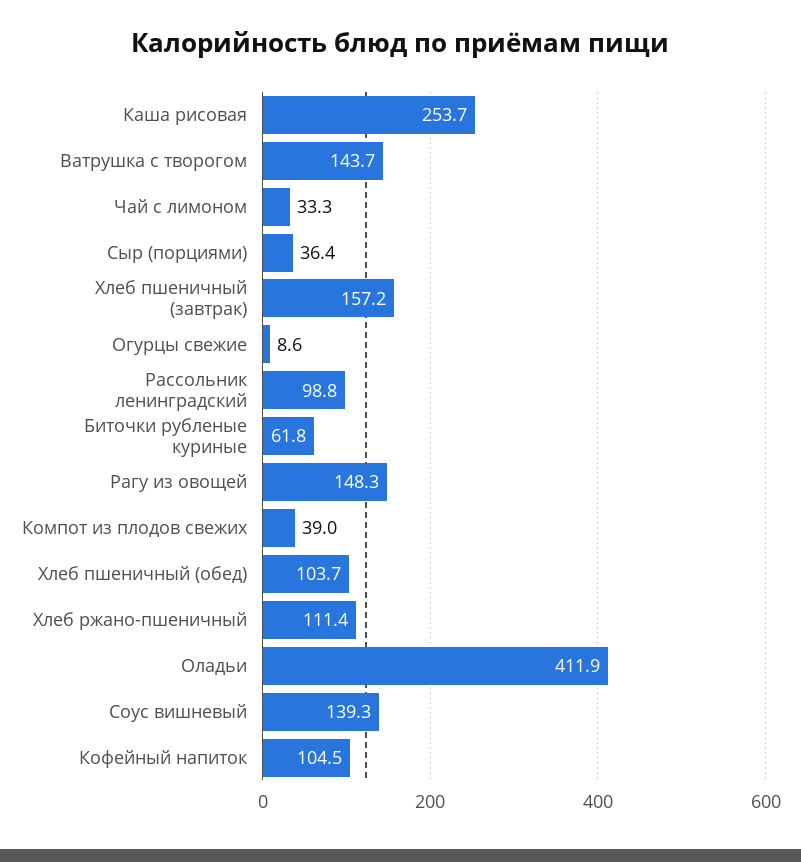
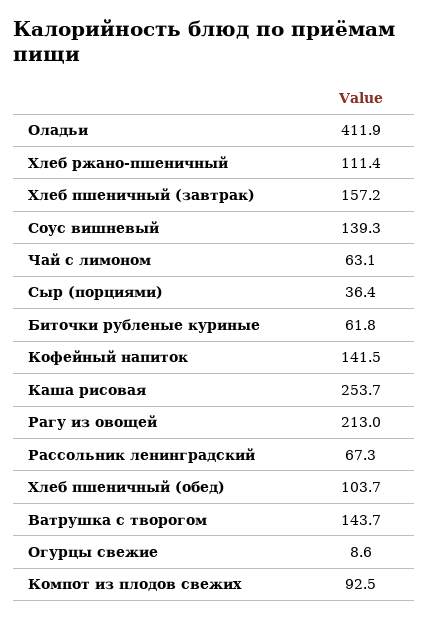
  {
    "Каша рисовая": 253.7,
    "Ватрушка с творогом": 143.7,
-   "Чай с лимоном": 33.3,
+   "Чай с лимоном": 63.1,
    "Сыр (порциями)": 36.4,
    "Хлеб пшеничный (завтрак)": 157.2,
    "Огурцы свежие": 8.6,
-   "Рассольник ленинградский": 98.8,
+   "Рассольник ленинградский": 67.3,
    "Биточки рубленые куриные": 61.8,
-   "Рагу из овощей": 148.3,
+   "Рагу из овощей": 213,
-   "Компот из плодов свежих": 39,
+   "Компот из плодов свежих": 92.5,
    "Хлеб пшеничный (обед)": 103.7,
    "Хлеб ржано-пшеничный": 111.4,
    "Оладьи": 411.9,
    "Соус вишневый": 139.3,
-   "Кофейный напиток": 104.5
+   "Кофейный напиток": 141.5
  }

